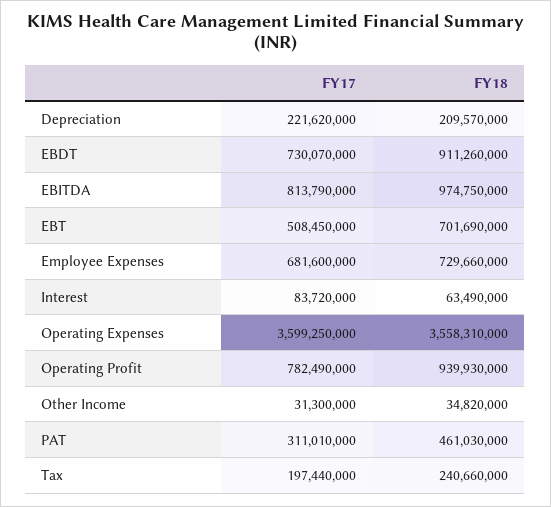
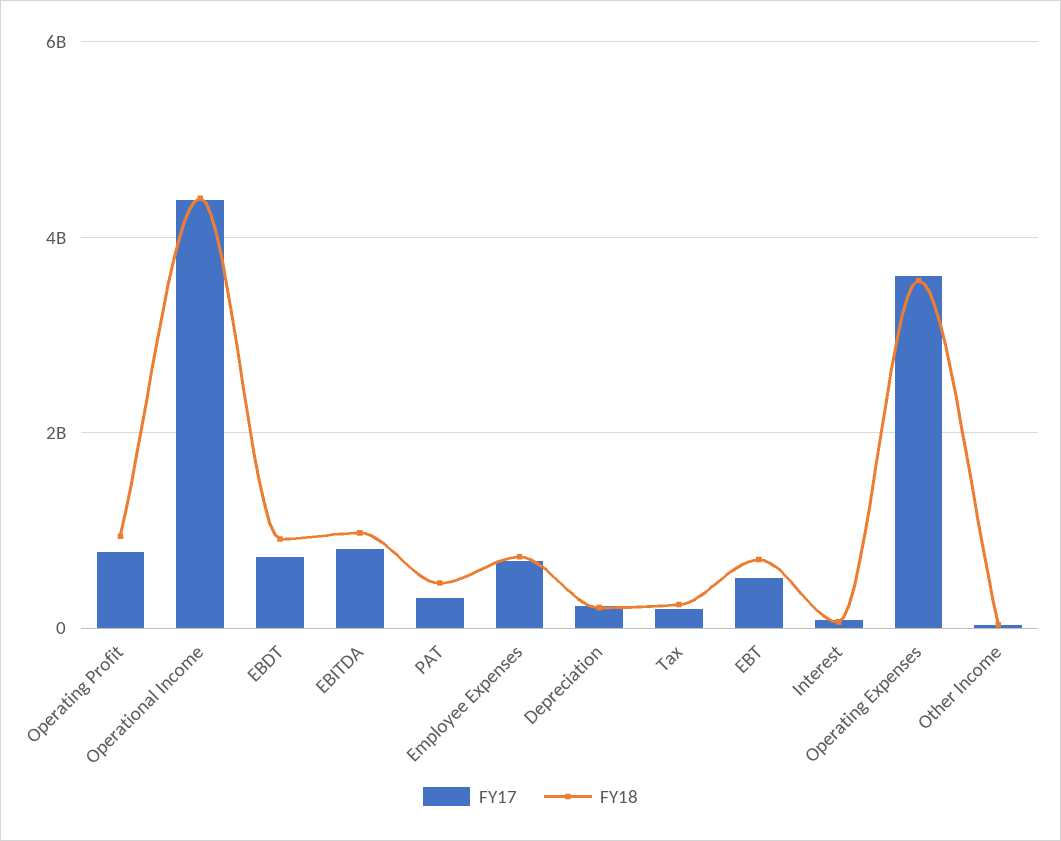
  {
    "FY17": {
      "Depreciation": 221620000,
      "EBDT": 730070000,
      "EBITDA": 813790000,
      "EBT": 508450000,
      "Employee Expenses": 681600000,
      "Interest": 83720000,
      "Operating Expenses": 3599250000,
      "Operating Profit": 782490000,
      "Other Income": 31300000,
      "PAT": 311010000,
-     "Tax": 197440000
+     "Tax": 197440000,
+     "Operational Income": 4400000000
    },
    "FY18": {
      "Depreciation": 209570000,
      "EBDT": 911260000,
      "EBITDA": 974750000,
      "EBT": 701690000,
      "Employee Expenses": 729660000,
      "Interest": 63490000,
      "Operating Expenses": 3558310000,
      "Operating Profit": 939930000,
      "Other Income": 34820000,
      "PAT": 461030000,
-     "Tax": 240660000
+     "Tax": 240660000,
+     "Operational Income": 4400000000
    }
  }

